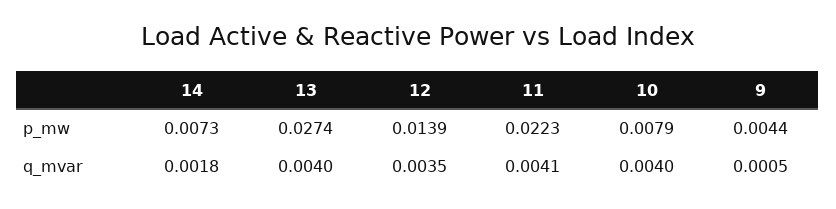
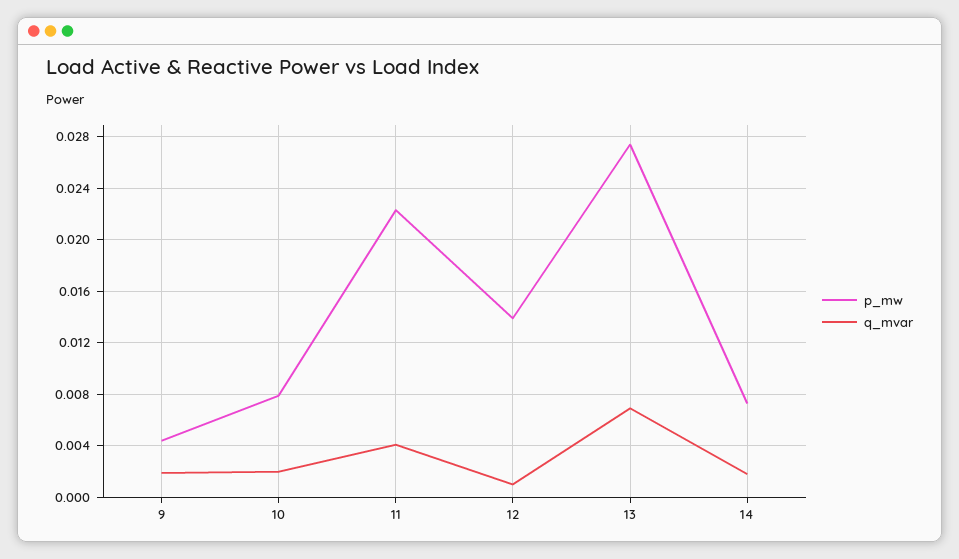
  {
    "p_mw": {
      "14": 0.0073,
      "13": 0.0274,
      "12": 0.0139,
      "11": 0.0223,
      "10": 0.0079,
      "9": 0.0044
    },
    "q_mvar": {
      "14": 0.0018,
-     "13": 0.004,
+     "13": 0.007,
-     "12": 0.0035,
+     "12": 0.001,
      "11": 0.0041,
-     "10": 0.004,
+     "10": 0.002,
-     "9": 0.0005
+     "9": 0.002
    }
  }

